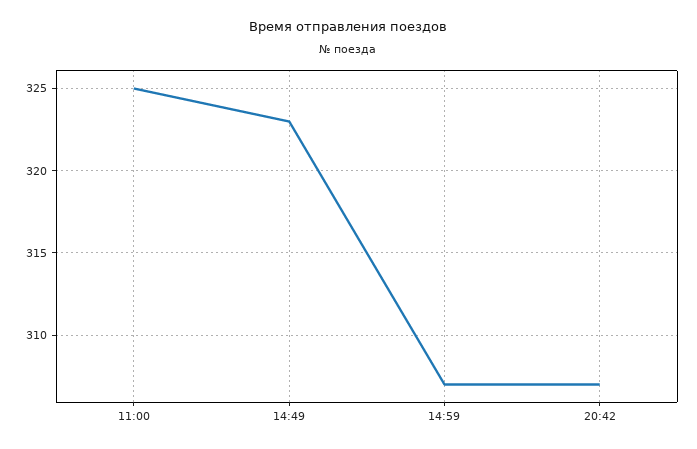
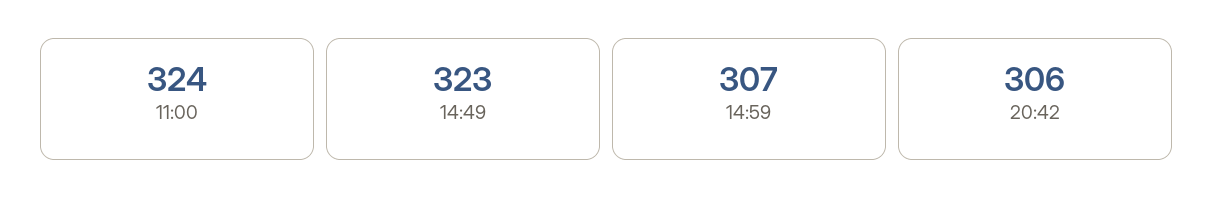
  {
-   "11:00": 325,
+   "11:00": 324,
    "14:49": 323,
    "14:59": 307,
-   "20:42": 307
+   "20:42": 306
  }

